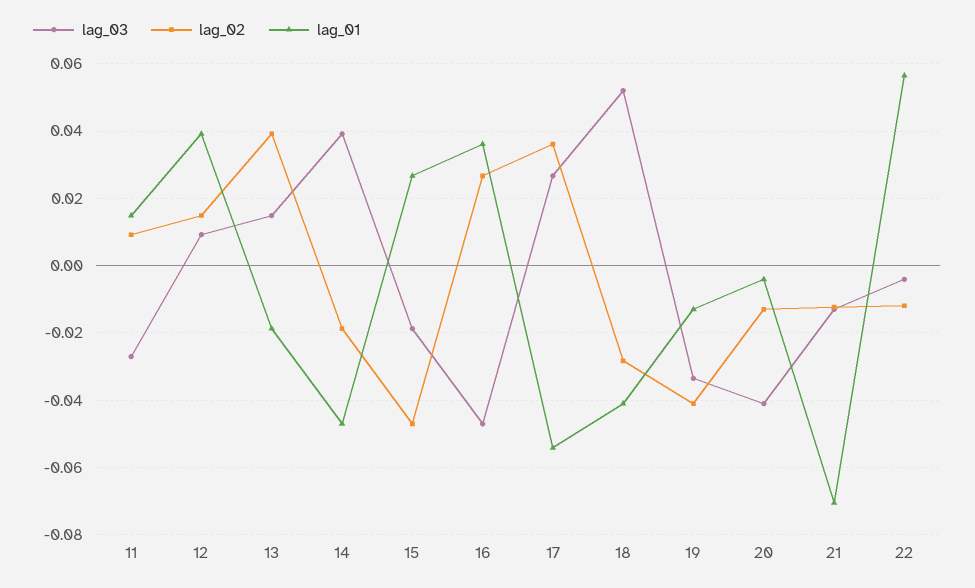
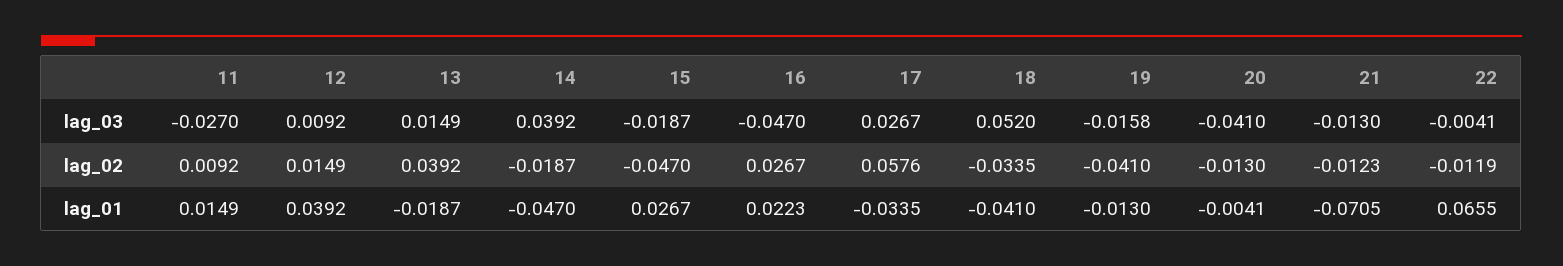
  {
    "lag_03": {
      "11": -0.027,
      "12": 0.0092,
      "13": 0.0149,
      "14": 0.0392,
      "15": -0.0187,
      "16": -0.047,
      "17": 0.0267,
      "18": 0.052,
-     "19": -0.034,
+     "19": -0.0158,
      "20": -0.041,
      "21": -0.013,
      "22": -0.0041
    },
    "lag_02": {
      "11": 0.0092,
      "12": 0.0149,
      "13": 0.0392,
      "14": -0.0187,
      "15": -0.047,
      "16": 0.0267,
-     "17": 0.036,
+     "17": 0.0576,
-     "18": -0.028,
+     "18": -0.0335,
      "19": -0.041,
      "20": -0.013,
      "21": -0.0123,
      "22": -0.0119
    },
    "lag_01": {
      "11": 0.0149,
      "12": 0.0392,
      "13": -0.0187,
      "14": -0.047,
      "15": 0.0267,
-     "16": 0.036,
+     "16": 0.0223,
-     "17": -0.054,
+     "17": -0.0335,
      "18": -0.041,
      "19": -0.013,
      "20": -0.0041,
      "21": -0.0705,
-     "22": 0.056
+     "22": 0.0655
    }
  }

